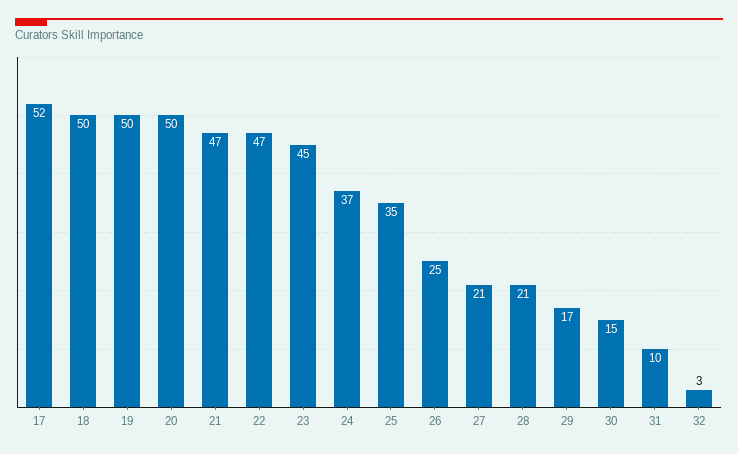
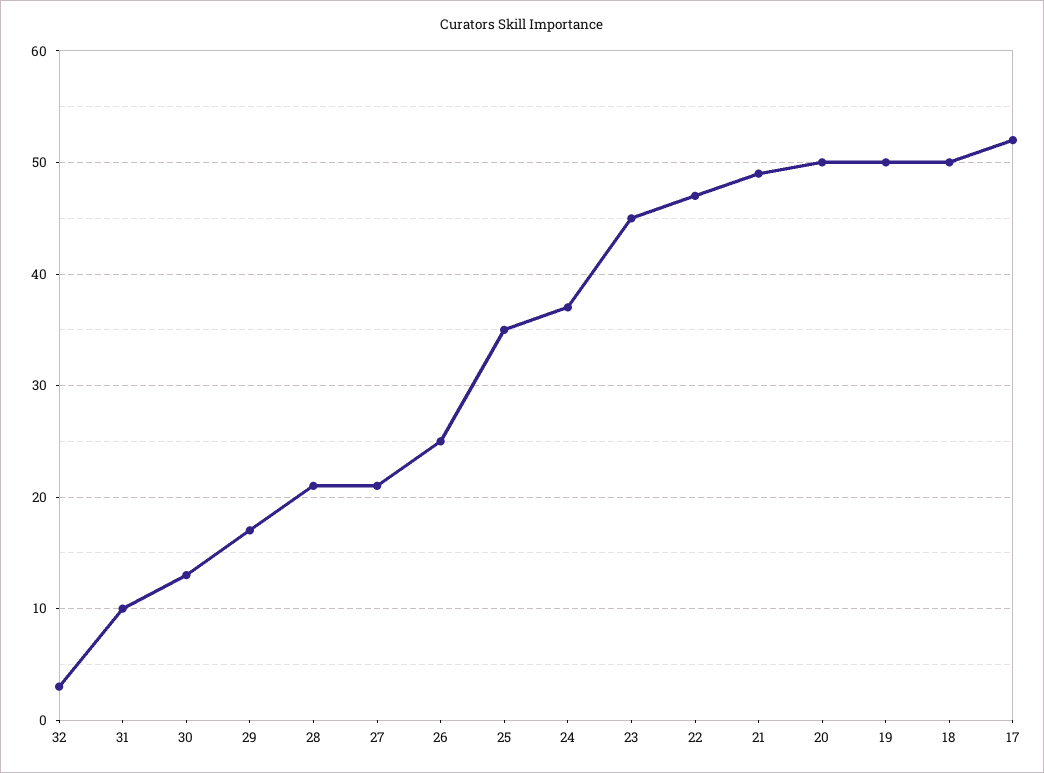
  {
    "17": 52,
    "18": 50,
    "19": 50,
    "20": 50,
-   "21": 47,
+   "21": 49,
    "22": 47,
    "23": 45,
    "24": 37,
    "25": 35,
    "26": 25,
    "27": 21,
    "28": 21,
    "29": 17,
-   "30": 15,
+   "30": 13,
    "31": 10,
    "32": 3
  }

